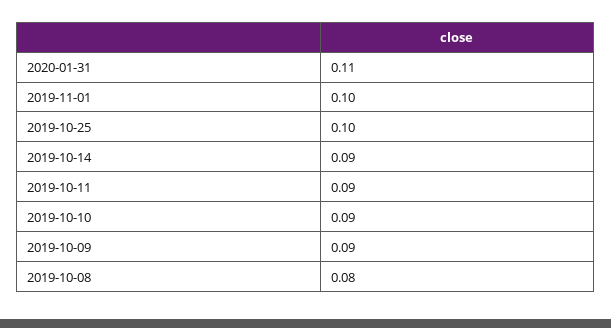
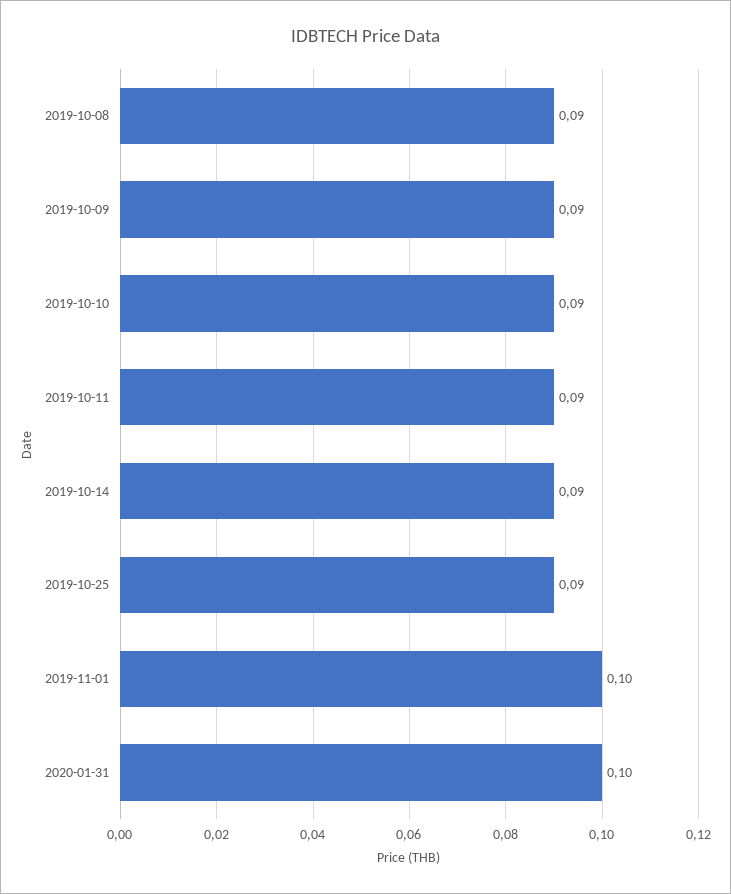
  {
-   "2020-01-31": 0.11,
+   "2020-01-31": 0.1,
    "2019-11-01": 0.1,
-   "2019-10-25": 0.1,
+   "2019-10-25": 0.09,
    "2019-10-14": 0.09,
    "2019-10-11": 0.09,
    "2019-10-10": 0.09,
    "2019-10-09": 0.09,
-   "2019-10-08": 0.08
+   "2019-10-08": 0.09
  }

